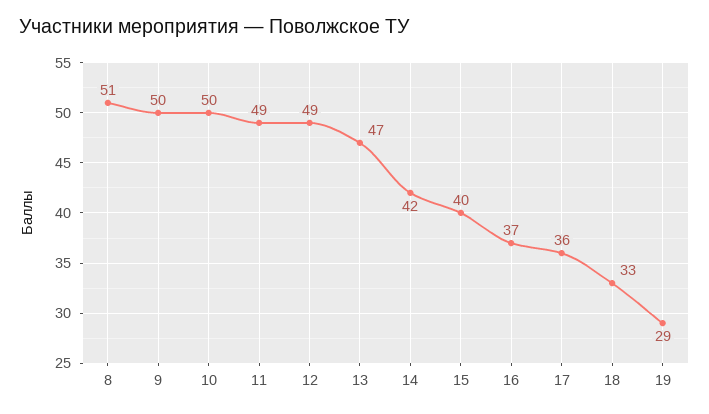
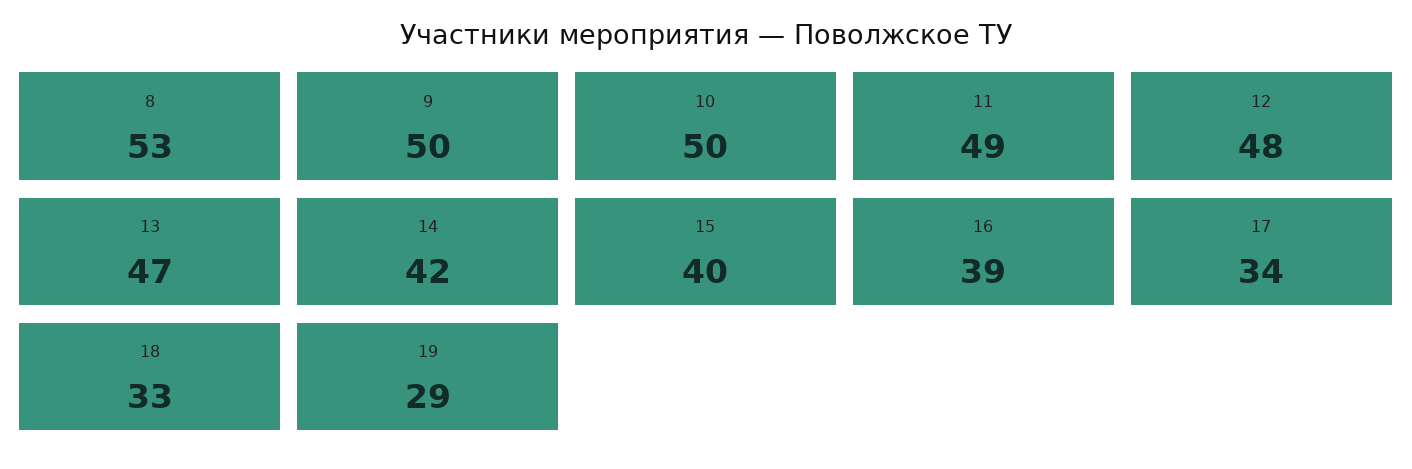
  {
-   "8": 51,
+   "8": 53,
    "9": 50,
    "10": 50,
    "11": 49,
-   "12": 49,
+   "12": 48,
    "13": 47,
    "14": 42,
    "15": 40,
-   "16": 37,
+   "16": 39,
-   "17": 36,
+   "17": 34,
    "18": 33,
    "19": 29
  }

